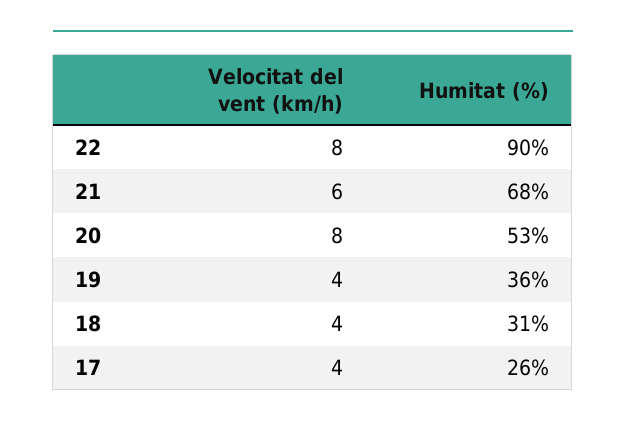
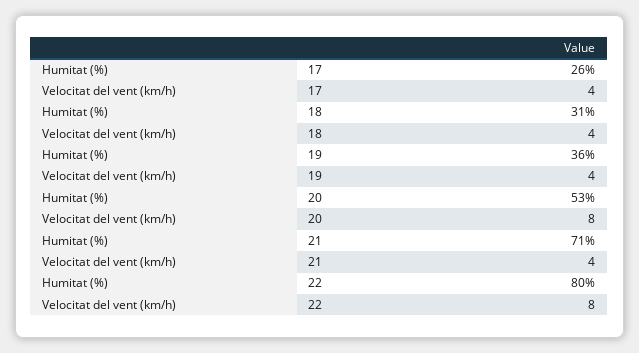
  {
    "Velocitat del vent (km/h)": {
      "22": 8,
-     "21": 6,
+     "21": 4,
      "20": 8,
      "19": 4,
      "18": 4,
      "17": 4
    },
    "Humitat (%)": {
-     "22": 90,
+     "22": 80,
-     "21": 68,
+     "21": 71,
      "20": 53,
      "19": 36,
      "18": 31,
      "17": 26
    }
  }

